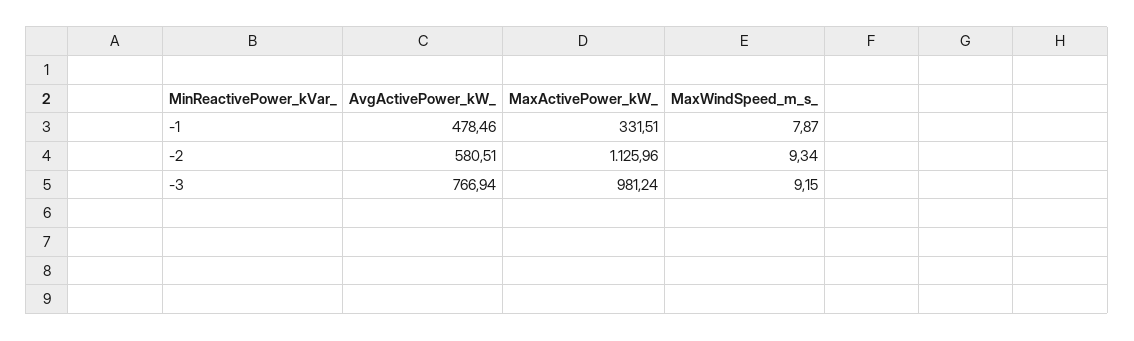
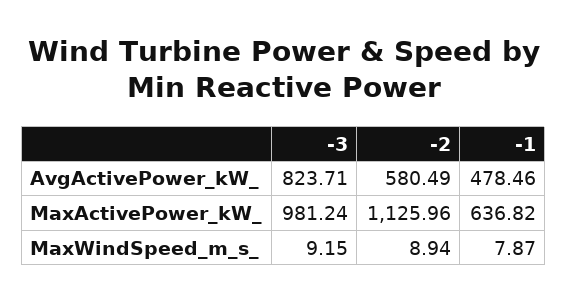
  {
    "AvgActivePower_kW_": {
      "-1": 478.46,
-     "-2": 580.51,
+     "-2": 580.49,
-     "-3": 766.94
+     "-3": 823.71
    },
    "MaxActivePower_kW_": {
-     "-1": 331.51,
+     "-1": 636.82,
      "-2": 1125.96,
      "-3": 981.24
    },
    "MaxWindSpeed_m_s_": {
      "-1": 7.87,
-     "-2": 9.34,
+     "-2": 8.94,
      "-3": 9.15
    }
  }

